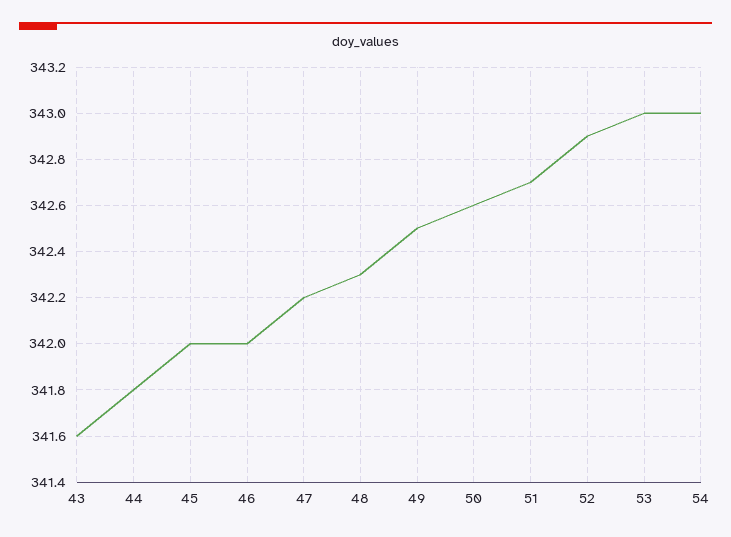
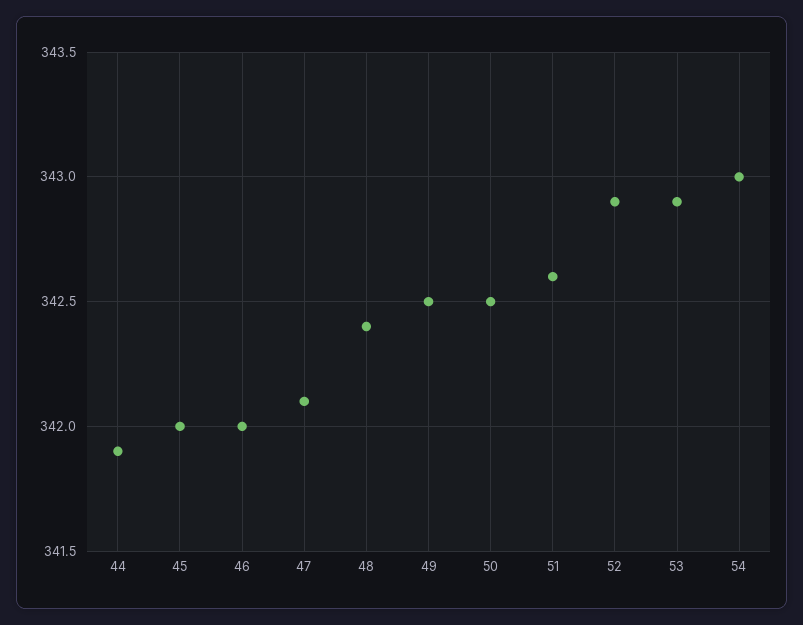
  {
-   "43": 341.6,
-   "44": 341.8,
+   "44": 341.9,
    "45": 342,
    "46": 342,
-   "47": 342.2,
+   "47": 342.1,
-   "48": 342.3,
+   "48": 342.4,
    "49": 342.5,
-   "50": 342.6,
+   "50": 342.5,
-   "51": 342.7,
+   "51": 342.6,
    "52": 342.9,
-   "53": 343,
+   "53": 342.9,
    "54": 343
  }

